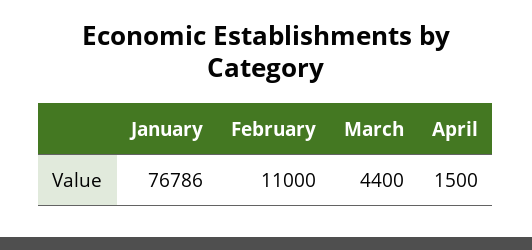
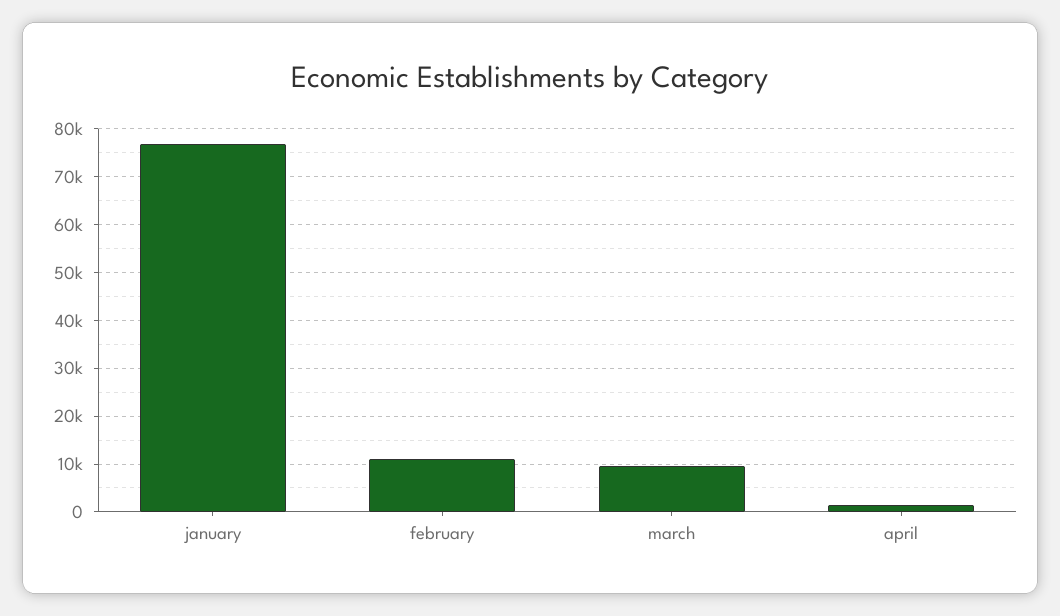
  {
    "January": 76786,
    "February": 11000,
-   "March": 4400,
+   "March": 10000,
    "April": 1500
  }

